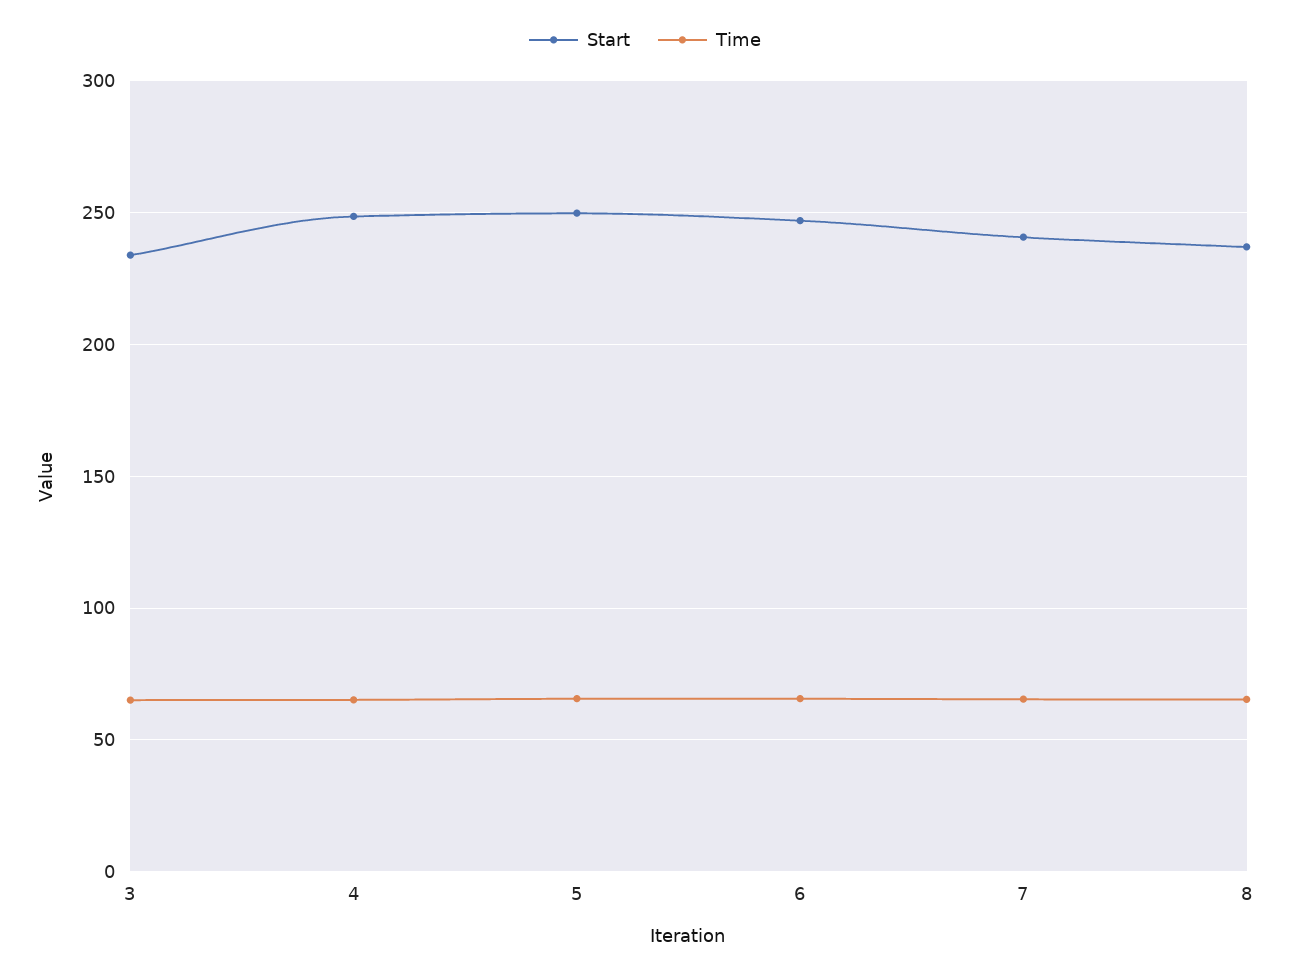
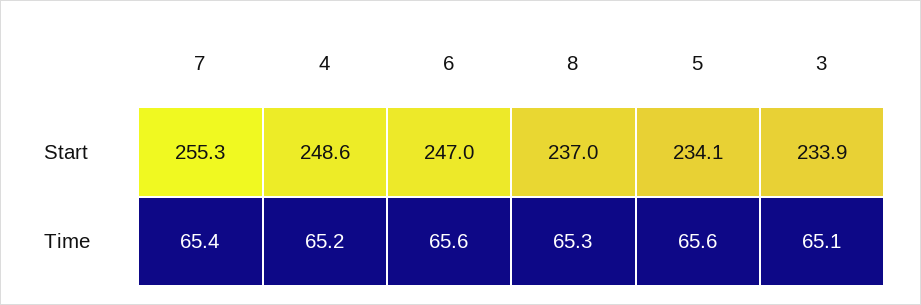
  {
    "Start": {
      "3": 233.9,
      "4": 248.6,
-     "5": 250,
+     "5": 234.1,
      "6": 247,
-     "7": 240,
+     "7": 255.3,
      "8": 237
    },
    "Time": {
      "3": 65.1,
      "4": 65.2,
      "5": 65.6,
      "6": 65.6,
      "7": 65.4,
      "8": 65.3
    }
  }

